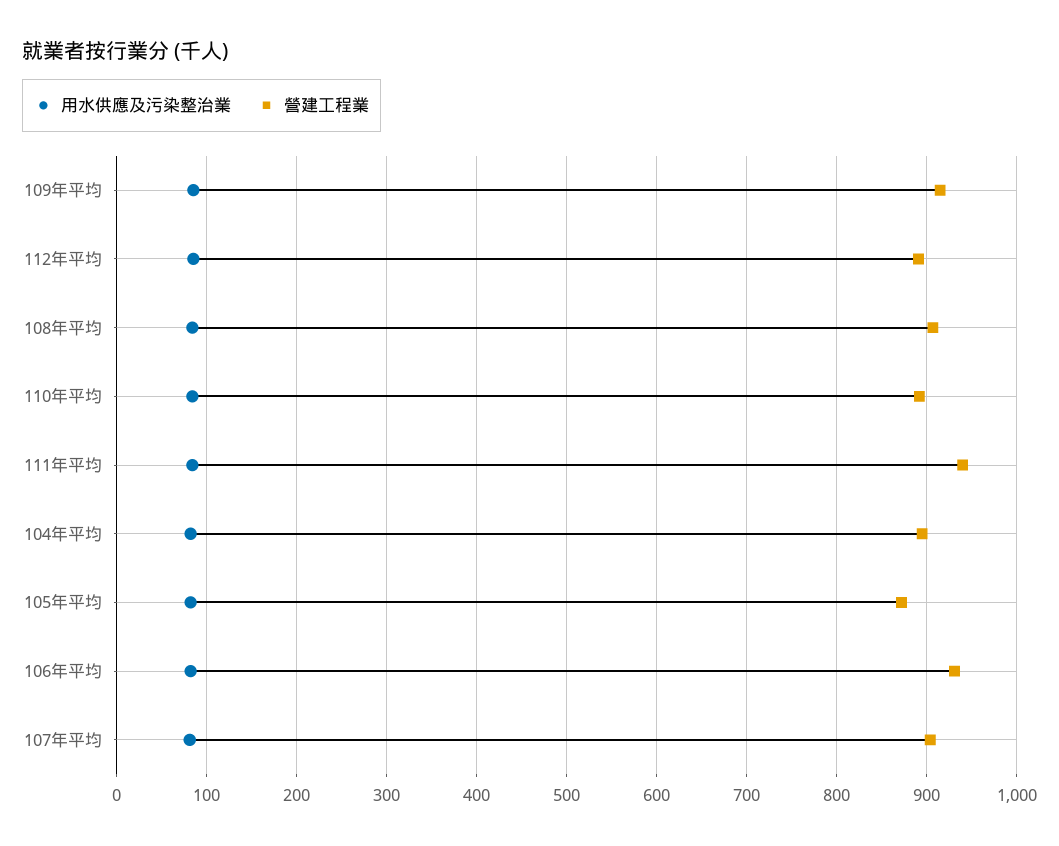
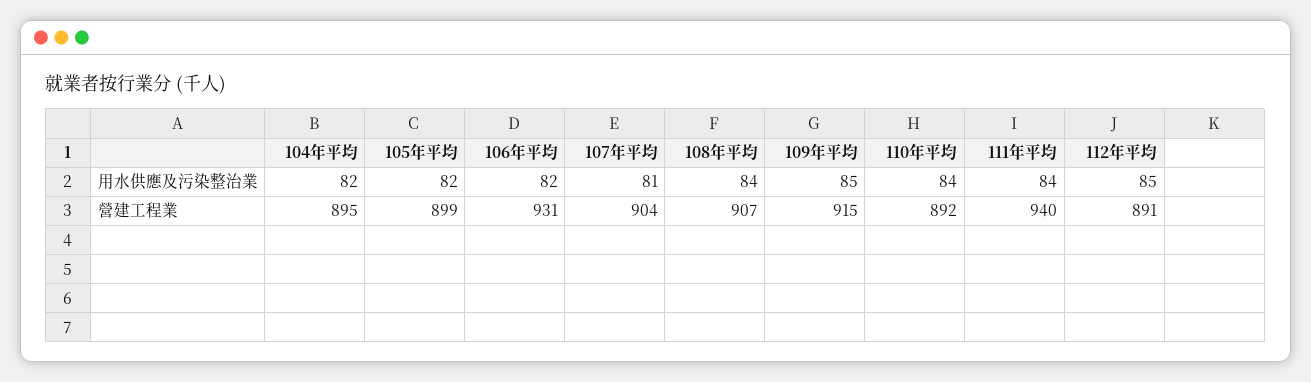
  {
    "用水供應及污染整治業": {
      "109年平均": 85,
      "112年平均": 85,
      "108年平均": 84,
      "110年平均": 84,
      "111年平均": 84,
      "104年平均": 82,
      "105年平均": 82,
      "106年平均": 82,
      "107年平均": 81
    },
    "營建工程業": {
      "109年平均": 915,
      "112年平均": 891,
      "108年平均": 907,
      "110年平均": 892,
      "111年平均": 940,
      "104年平均": 895,
-     "105年平均": 870,
+     "105年平均": 899,
      "106年平均": 931,
      "107年平均": 904
    }
  }

